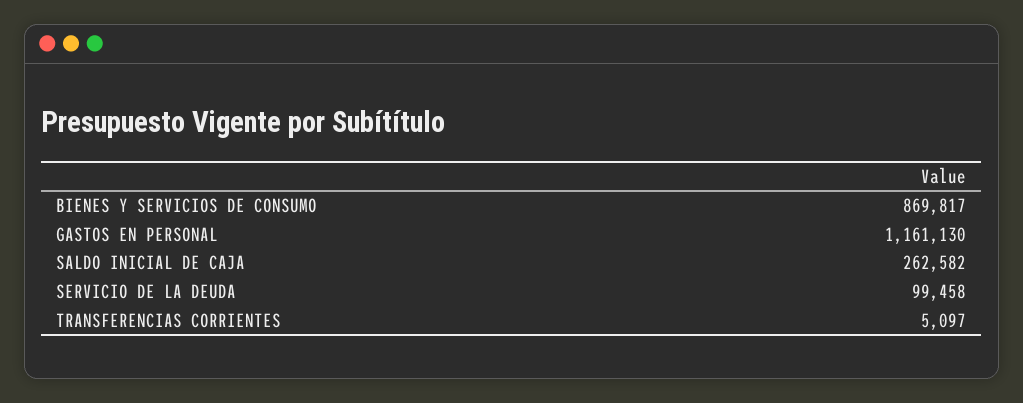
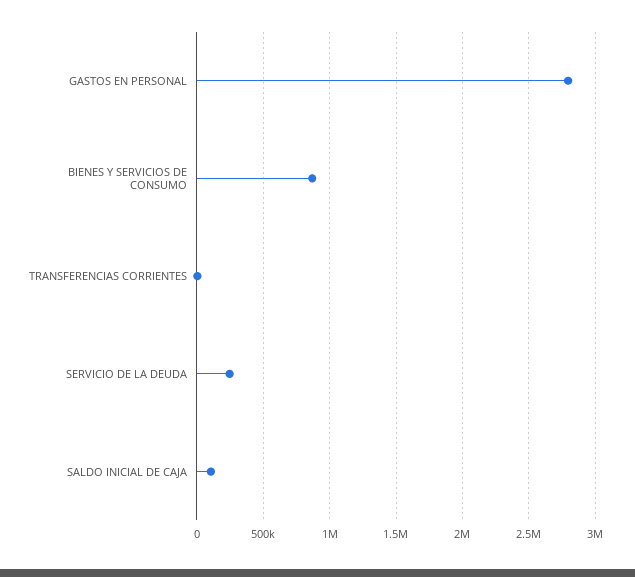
  {
    "BIENES Y SERVICIOS DE CONSUMO": 869817,
-   "GASTOS EN PERSONAL": 1161130,
+   "GASTOS EN PERSONAL": 2800000,
-   "SALDO INICIAL DE CAJA": 262582,
+   "SALDO INICIAL DE CAJA": 100000,
-   "SERVICIO DE LA DEUDA": 99458,
+   "SERVICIO DE LA DEUDA": 250000,
    "TRANSFERENCIAS CORRIENTES": 5097
  }

